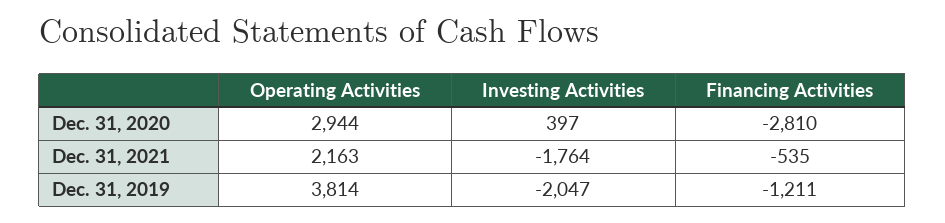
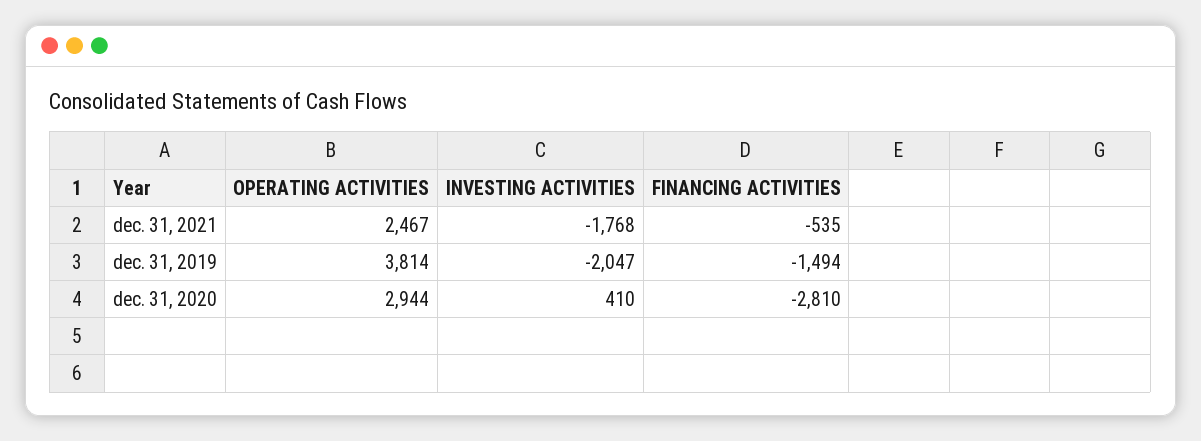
  {
    "Operating Activities": {
      "Dec. 31, 2020": 2944,
-     "Dec. 31, 2021": 2163,
+     "Dec. 31, 2021": 2467,
      "Dec. 31, 2019": 3814
    },
    "Investing Activities": {
-     "Dec. 31, 2020": 397,
+     "Dec. 31, 2020": 410,
-     "Dec. 31, 2021": -1764,
+     "Dec. 31, 2021": -1768,
      "Dec. 31, 2019": -2047
    },
    "Financing Activities": {
      "Dec. 31, 2020": -2810,
      "Dec. 31, 2021": -535,
-     "Dec. 31, 2019": -1211
+     "Dec. 31, 2019": -1494
    }
  }

